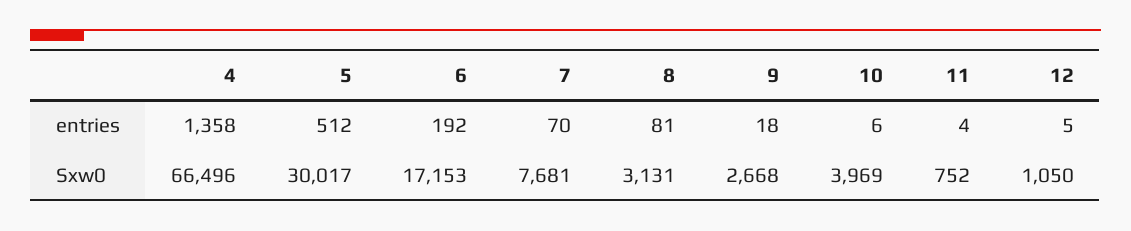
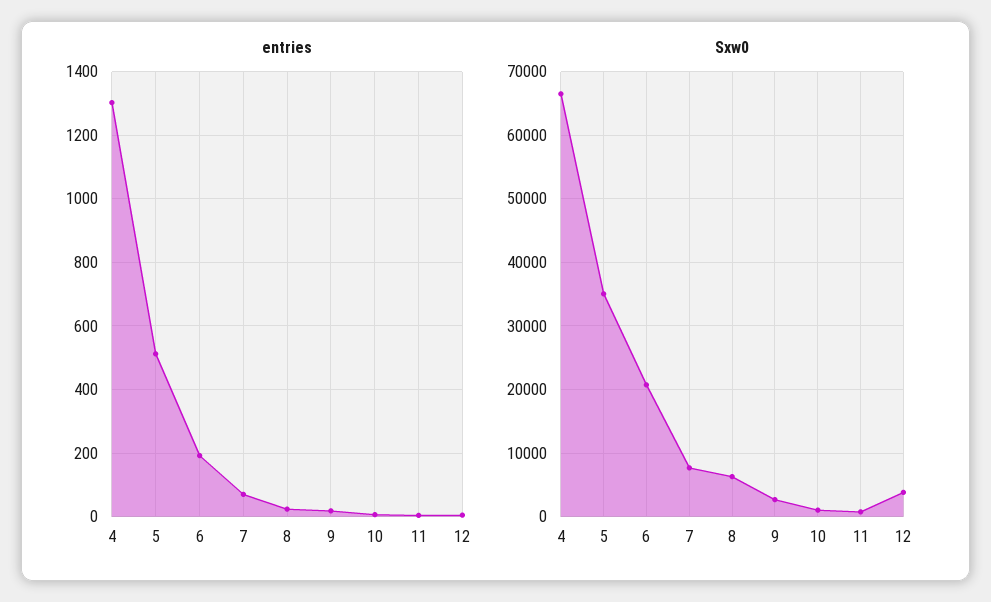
  {
    "entries": {
-     "4": 1358,
+     "4": 1300,
      "5": 512,
      "6": 192,
      "7": 70,
-     "8": 81,
+     "8": 20,
      "9": 18,
      "10": 6,
      "11": 4,
      "12": 5
    },
    "Sxw0": {
      "4": 66496,
-     "5": 30017,
+     "5": 35000,
-     "6": 17153,
+     "6": 21000,
      "7": 7681,
-     "8": 3131,
+     "8": 6000,
      "9": 2668,
-     "10": 3969,
+     "10": 1000,
      "11": 752,
-     "12": 1050
+     "12": 4000
    }
  }

